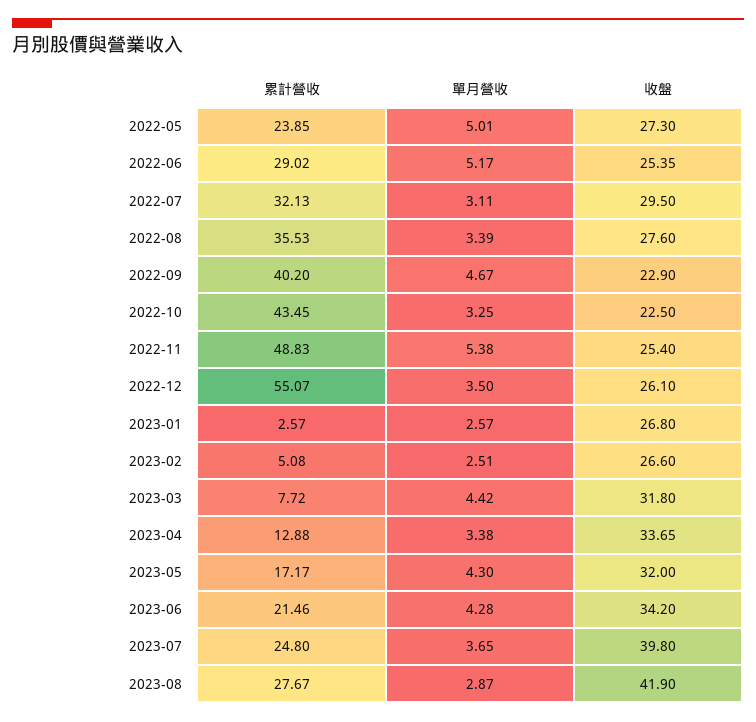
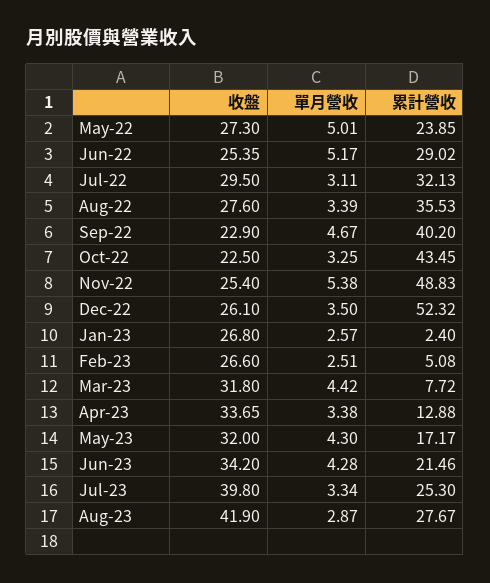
  {
    "累計營收": {
      "2022-05": 23.85,
      "2022-06": 29.02,
      "2022-07": 32.13,
      "2022-08": 35.53,
      "2022-09": 40.2,
      "2022-10": 43.45,
      "2022-11": 48.83,
-     "2022-12": 55.07,
+     "2022-12": 52.32,
-     "2023-01": 2.57,
+     "2023-01": 2.4,
      "2023-02": 5.08,
      "2023-03": 7.72,
      "2023-04": 12.88,
      "2023-05": 17.17,
      "2023-06": 21.46,
-     "2023-07": 24.8,
+     "2023-07": 25.3,
      "2023-08": 27.67
    },
    "單月營收": {
      "2022-05": 5.01,
      "2022-06": 5.17,
      "2022-07": 3.11,
      "2022-08": 3.39,
      "2022-09": 4.67,
      "2022-10": 3.25,
      "2022-11": 5.38,
      "2022-12": 3.5,
      "2023-01": 2.57,
      "2023-02": 2.51,
      "2023-03": 4.42,
      "2023-04": 3.38,
      "2023-05": 4.3,
      "2023-06": 4.28,
-     "2023-07": 3.65,
+     "2023-07": 3.34,
      "2023-08": 2.87
    },
    "收盤": {
      "2022-05": 27.3,
      "2022-06": 25.35,
      "2022-07": 29.5,
      "2022-08": 27.6,
      "2022-09": 22.9,
      "2022-10": 22.5,
      "2022-11": 25.4,
      "2022-12": 26.1,
      "2023-01": 26.8,
      "2023-02": 26.6,
      "2023-03": 31.8,
      "2023-04": 33.65,
      "2023-05": 32,
      "2023-06": 34.2,
      "2023-07": 39.8,
      "2023-08": 41.9
    }
  }

